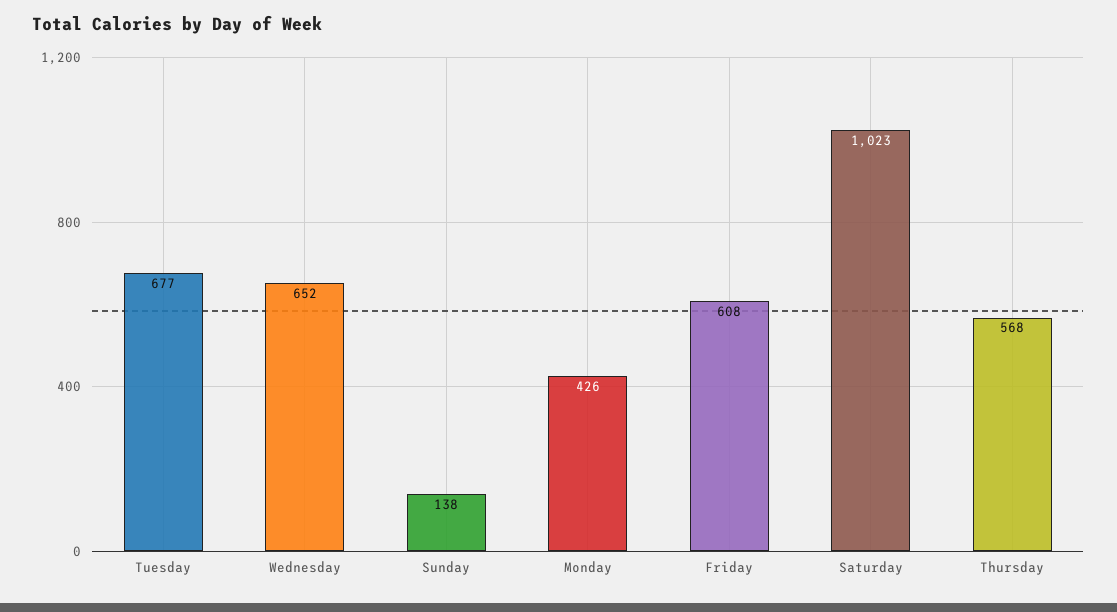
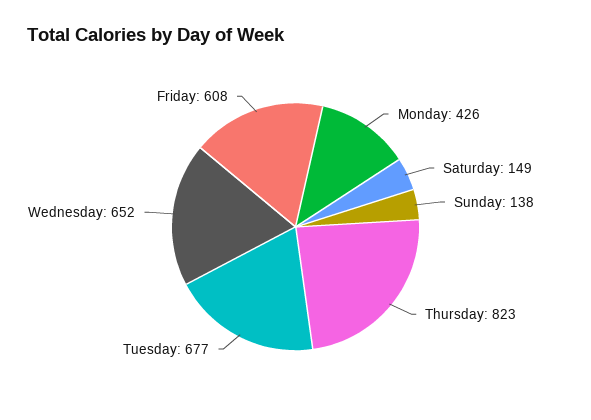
  {
    "Tuesday": 677,
    "Wednesday": 652,
    "Sunday": 138,
    "Monday": 426,
    "Friday": 608,
-   "Saturday": 1023,
+   "Saturday": 149,
-   "Thursday": 568
+   "Thursday": 823
  }

